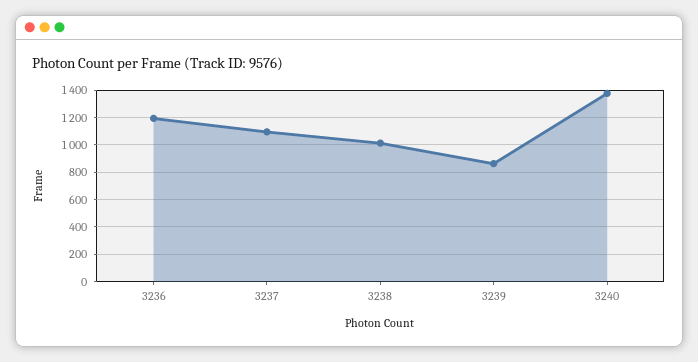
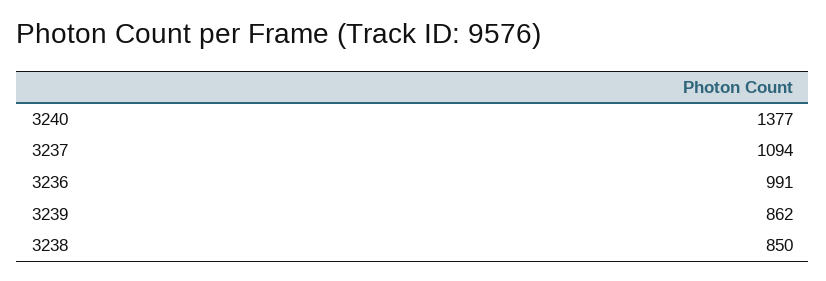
  {
-   "3236": 1200,
+   "3236": 991,
    "3237": 1094,
-   "3238": 1000,
+   "3238": 850,
    "3239": 862,
    "3240": 1377
  }

